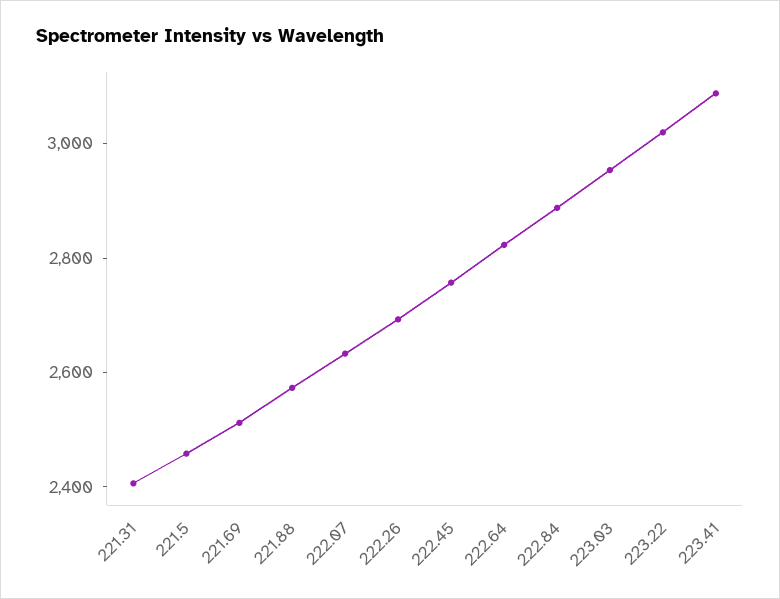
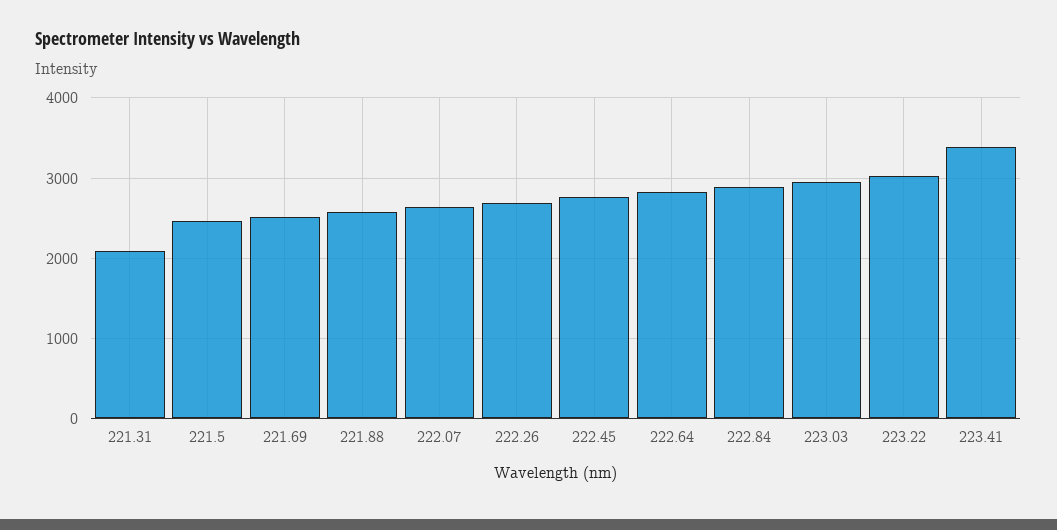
  {
-   "221.31": 2400,
+   "221.31": 2100,
    "221.5": 2450,
    "221.69": 2500,
    "221.88": 2550,
    "222.07": 2650,
    "222.26": 2700,
    "222.45": 2750,
    "222.64": 2800,
    "222.84": 2900,
    "223.03": 2950,
    "223.22": 3000,
-   "223.41": 3100
+   "223.41": 3400
  }

